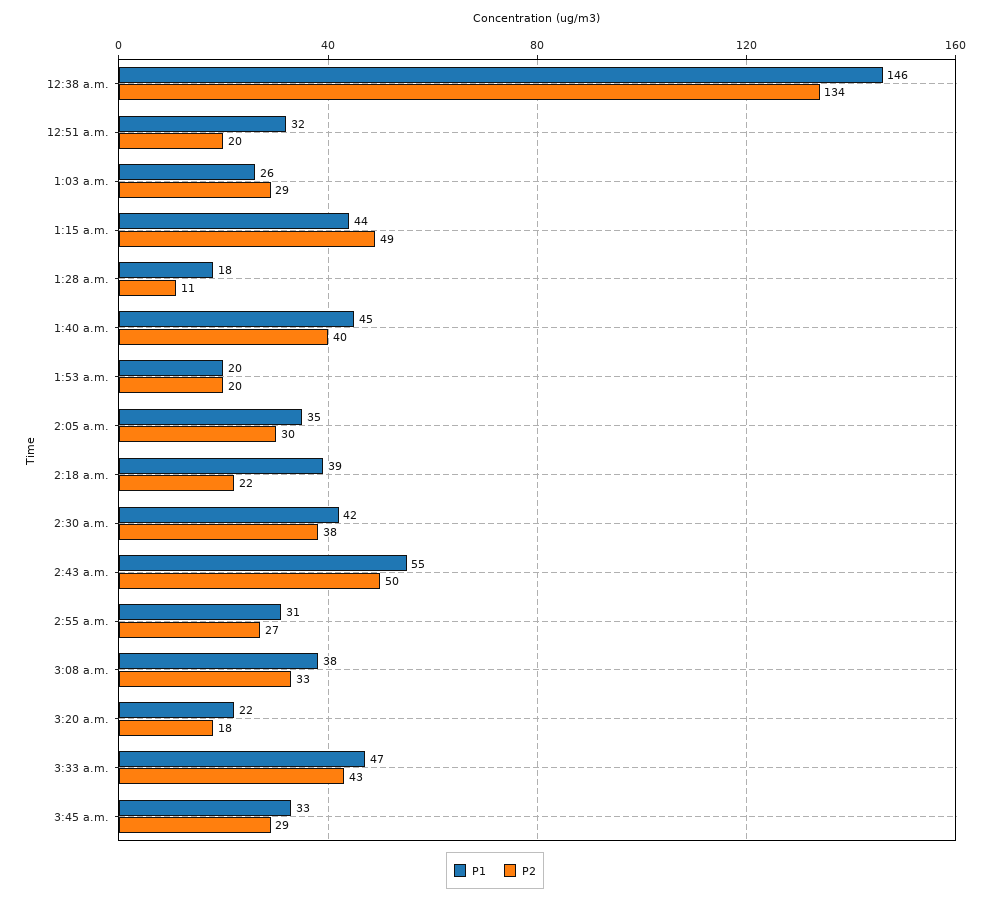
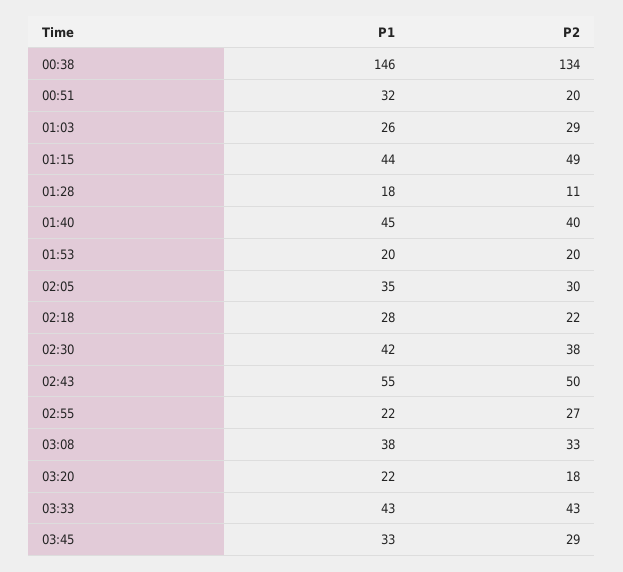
  {
    "P1": {
      "12:38 a.m.": 146,
      "12:51 a.m.": 32,
      "1:03 a.m.": 26,
      "1:15 a.m.": 44,
      "1:28 a.m.": 18,
      "1:40 a.m.": 45,
      "1:53 a.m.": 20,
      "2:05 a.m.": 35,
-     "2:18 a.m.": 39,
+     "2:18 a.m.": 28,
      "2:30 a.m.": 42,
      "2:43 a.m.": 55,
-     "2:55 a.m.": 31,
+     "2:55 a.m.": 22,
      "3:08 a.m.": 38,
      "3:20 a.m.": 22,
-     "3:33 a.m.": 47,
+     "3:33 a.m.": 43,
      "3:45 a.m.": 33
    },
    "P2": {
      "12:38 a.m.": 134,
      "12:51 a.m.": 20,
      "1:03 a.m.": 29,
      "1:15 a.m.": 49,
      "1:28 a.m.": 11,
      "1:40 a.m.": 40,
      "1:53 a.m.": 20,
      "2:05 a.m.": 30,
      "2:18 a.m.": 22,
      "2:30 a.m.": 38,
      "2:43 a.m.": 50,
      "2:55 a.m.": 27,
      "3:08 a.m.": 33,
      "3:20 a.m.": 18,
      "3:33 a.m.": 43,
      "3:45 a.m.": 29
    }
  }

